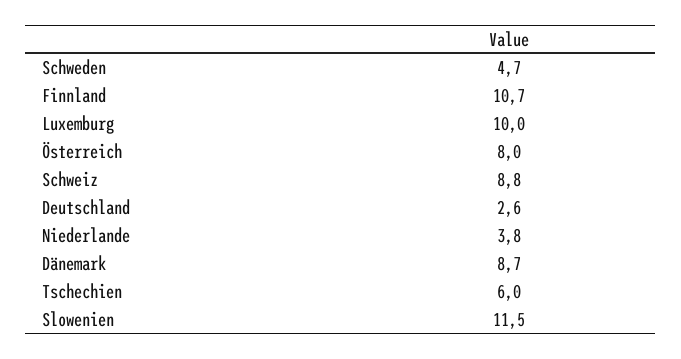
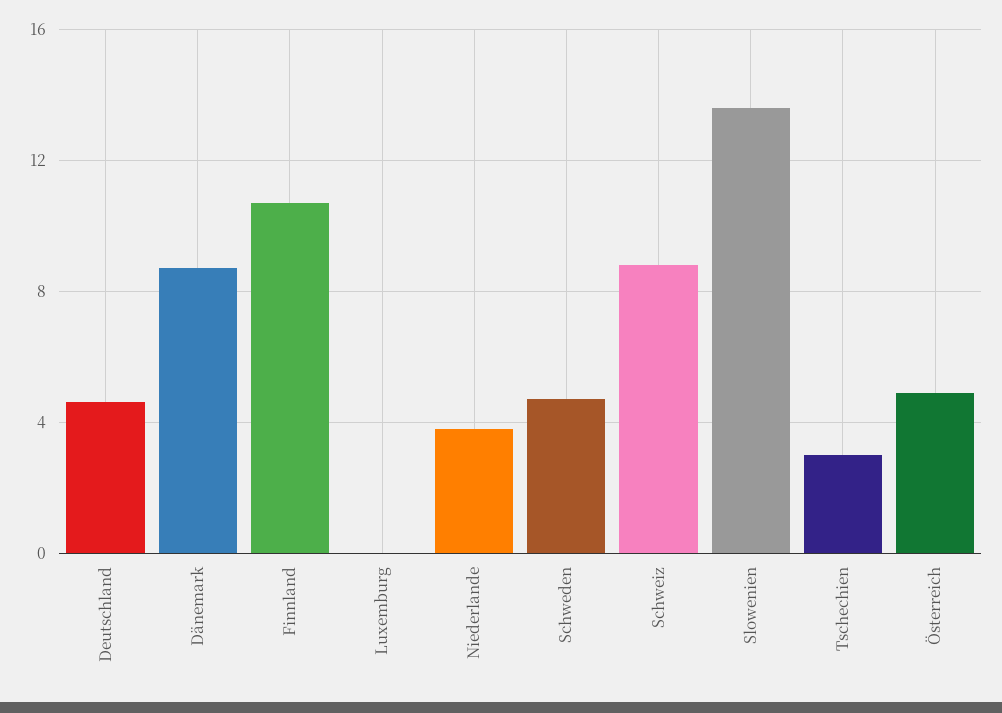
  {
    "Schweden": 4.7,
    "Finnland": 10.7,
-   "Luxemburg": 10,
+   "Luxemburg": 0,
-   "Österreich": 8,
+   "Österreich": 5,
    "Schweiz": 8.8,
-   "Deutschland": 2.6,
+   "Deutschland": 4.5,
    "Niederlande": 3.8,
    "Dänemark": 8.7,
-   "Tschechien": 6,
+   "Tschechien": 3,
-   "Slowenien": 11.5
+   "Slowenien": 13.5
  }

